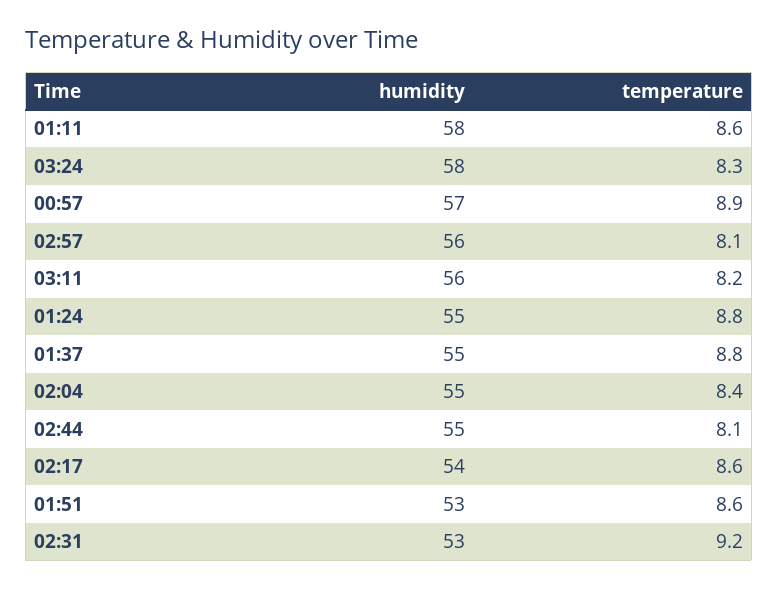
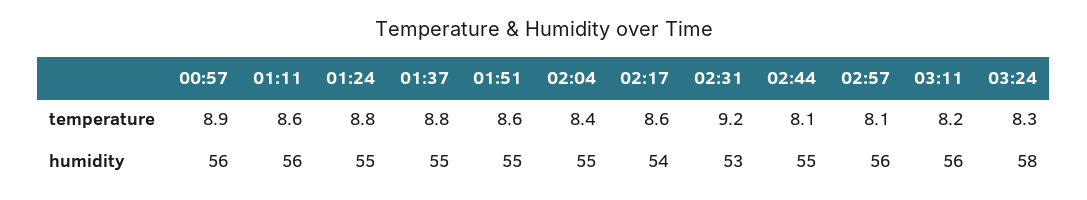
  {
    "humidity": {
-     "01:11": 58,
+     "01:11": 56,
      "03:24": 58,
-     "00:57": 57,
+     "00:57": 56,
      "02:57": 56,
      "03:11": 56,
      "01:24": 55,
      "01:37": 55,
      "02:04": 55,
      "02:44": 55,
      "02:17": 54,
-     "01:51": 53,
+     "01:51": 55,
      "02:31": 53
    },
    "temperature": {
      "01:11": 8.6,
      "03:24": 8.3,
      "00:57": 8.9,
      "02:57": 8.1,
      "03:11": 8.2,
      "01:24": 8.8,
      "01:37": 8.8,
      "02:04": 8.4,
      "02:44": 8.1,
      "02:17": 8.6,
      "01:51": 8.6,
      "02:31": 9.2
    }
  }

